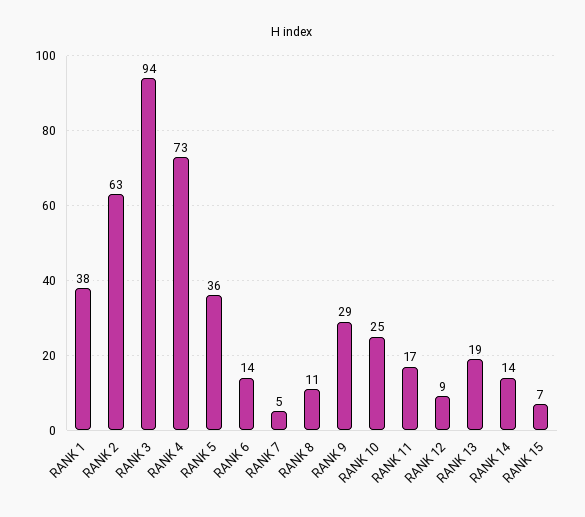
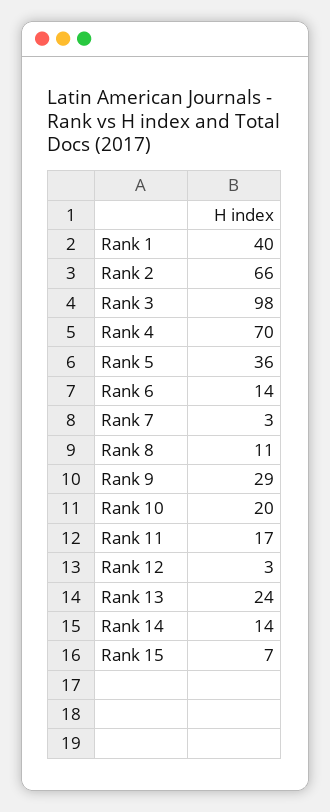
  {
-   "RANK 1": 38,
+   "RANK 1": 40,
-   "RANK 2": 63,
+   "RANK 2": 66,
-   "RANK 3": 94,
+   "RANK 3": 98,
-   "RANK 4": 73,
+   "RANK 4": 70,
    "RANK 5": 36,
    "RANK 6": 14,
-   "RANK 7": 5,
+   "RANK 7": 3,
    "RANK 8": 11,
    "RANK 9": 29,
-   "RANK 10": 25,
+   "RANK 10": 20,
    "RANK 11": 17,
-   "RANK 12": 9,
+   "RANK 12": 3,
-   "RANK 13": 19,
+   "RANK 13": 24,
    "RANK 14": 14,
    "RANK 15": 7
  }

